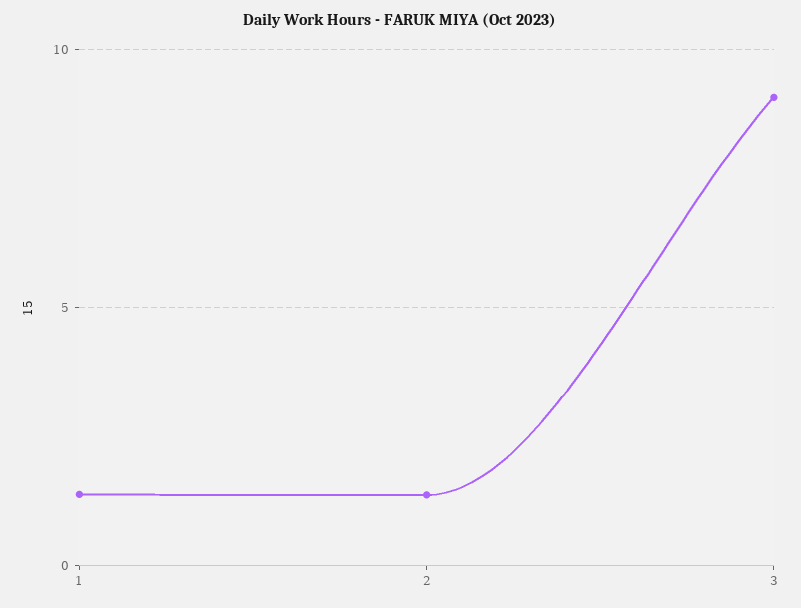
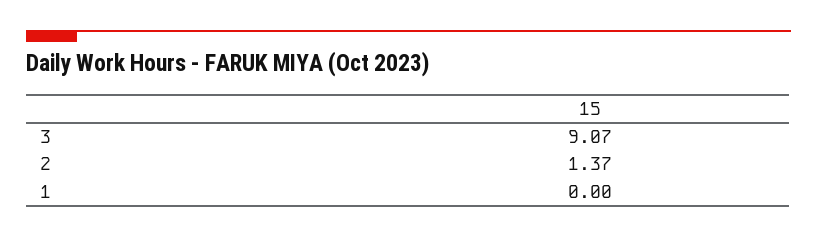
  {
-   "1": 1.5,
+   "1": 0,
    "2": 1.37,
    "3": 9.07
  }

